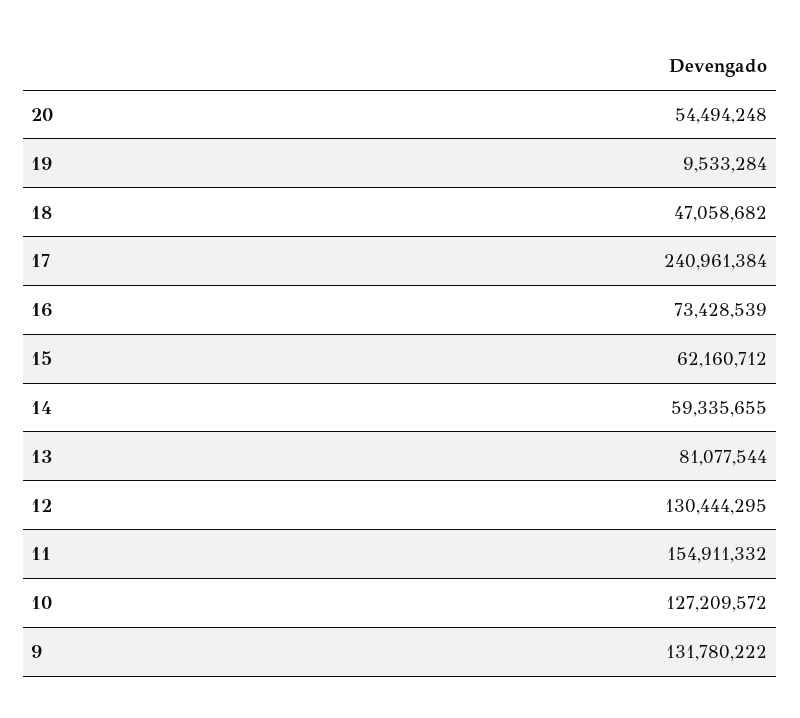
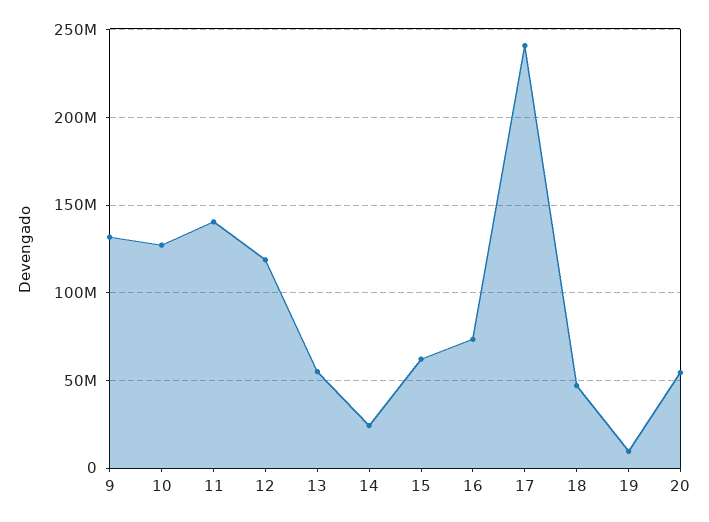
  {
    "20": 54494248,
    "19": 9533284,
    "18": 47058682,
    "17": 240961384,
    "16": 73428539,
    "15": 62160712,
-   "14": 59335655,
+   "14": 25000000,
-   "13": 81077544,
+   "13": 55000000,
-   "12": 130444295,
+   "12": 120000000,
-   "11": 154911332,
+   "11": 140000000,
    "10": 127209572,
    "9": 131780222
  }

